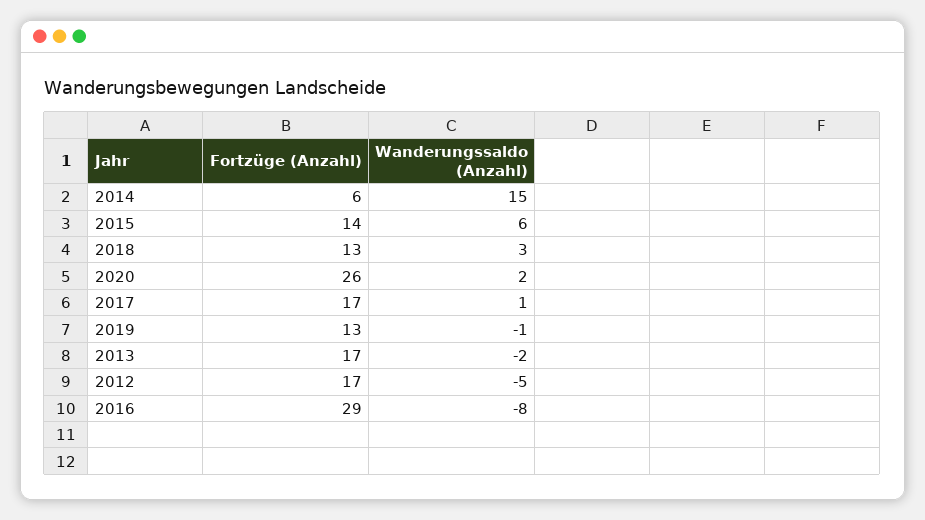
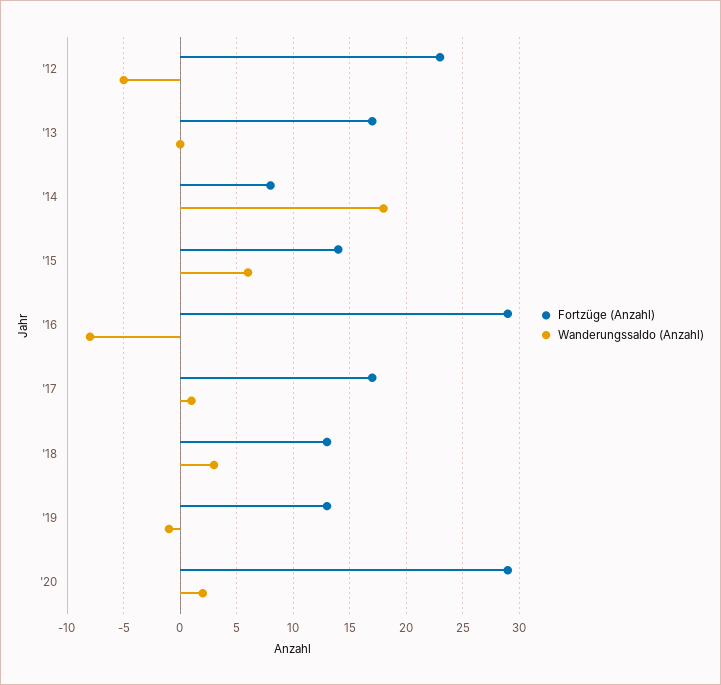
  {
    "Fortzüge (Anzahl)": {
-     "2014": 6,
+     "2014": 8,
      "2015": 14,
      "2018": 13,
-     "2020": 26,
+     "2020": 29,
      "2017": 17,
      "2019": 13,
      "2013": 17,
-     "2012": 17,
+     "2012": 23,
      "2016": 29
    },
    "Wanderungssaldo (Anzahl)": {
-     "2014": 15,
+     "2014": 18,
      "2015": 6,
      "2018": 3,
      "2020": 2,
      "2017": 1,
      "2019": -1,
-     "2013": -2,
+     "2013": 0,
      "2012": -5,
      "2016": -8
    }
  }

